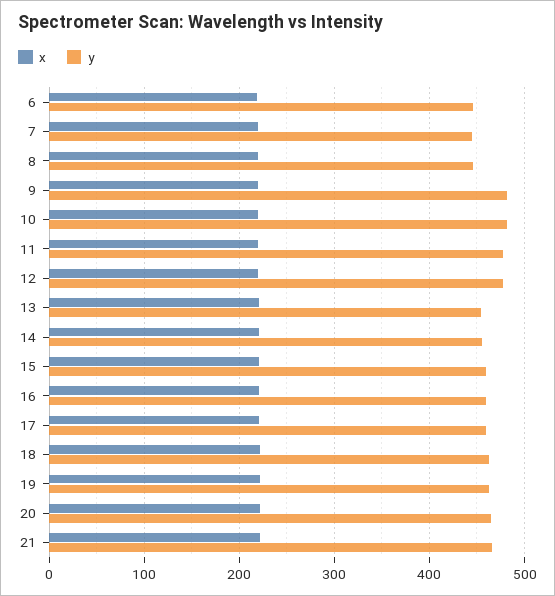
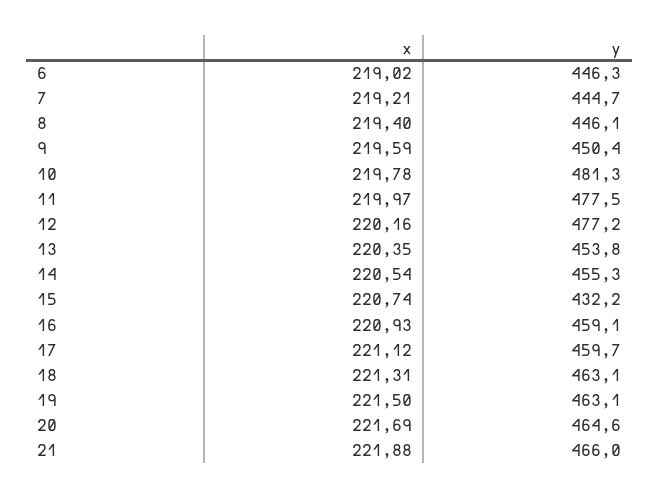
  {
    "x": {
      "6": 219.02,
      "7": 219.21,
      "8": 219.4,
      "9": 219.59,
      "10": 219.78,
      "11": 219.97,
      "12": 220.16,
      "13": 220.35,
      "14": 220.54,
      "15": 220.74,
      "16": 220.93,
      "17": 221.12,
      "18": 221.31,
      "19": 221.5,
      "20": 221.69,
      "21": 221.88
    },
    "y": {
      "6": 446.3,
      "7": 444.7,
      "8": 446.1,
-     "9": 480,
+     "9": 450.4,
      "10": 481.3,
      "11": 477.5,
      "12": 477.2,
      "13": 453.8,
      "14": 455.3,
-     "15": 460,
+     "15": 432.2,
      "16": 459.1,
      "17": 459.7,
      "18": 463.1,
      "19": 463.1,
      "20": 464.6,
      "21": 466
    }
  }

